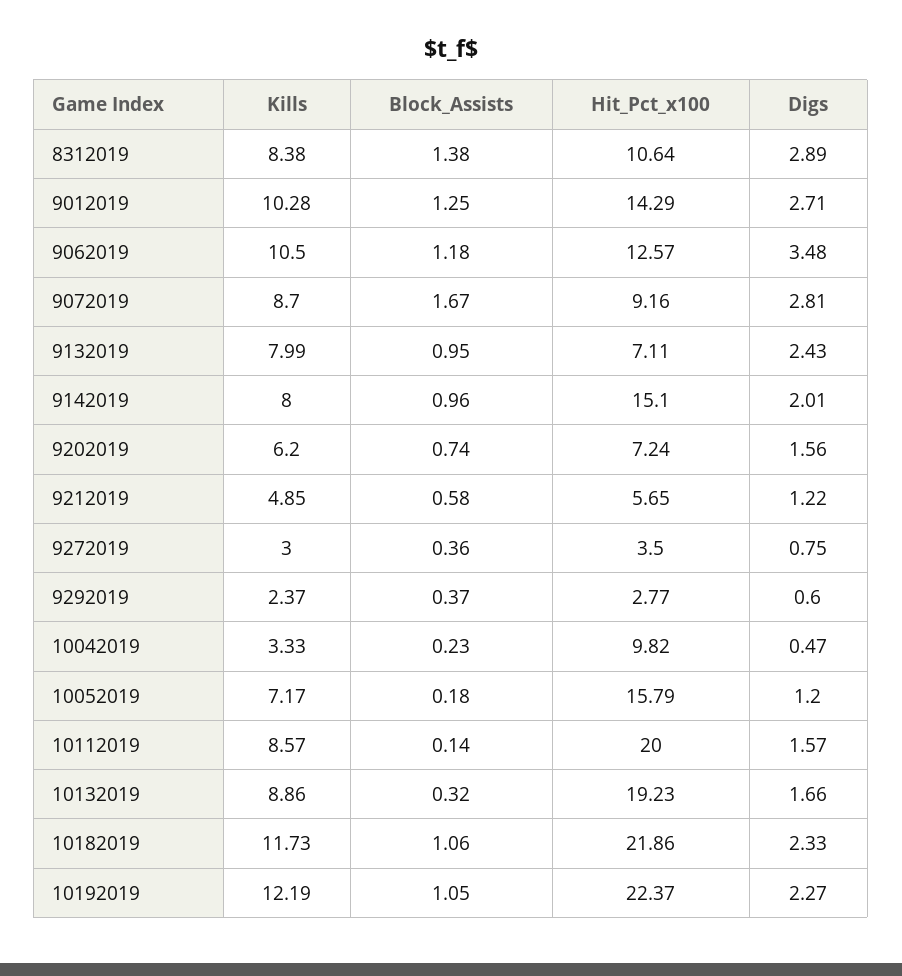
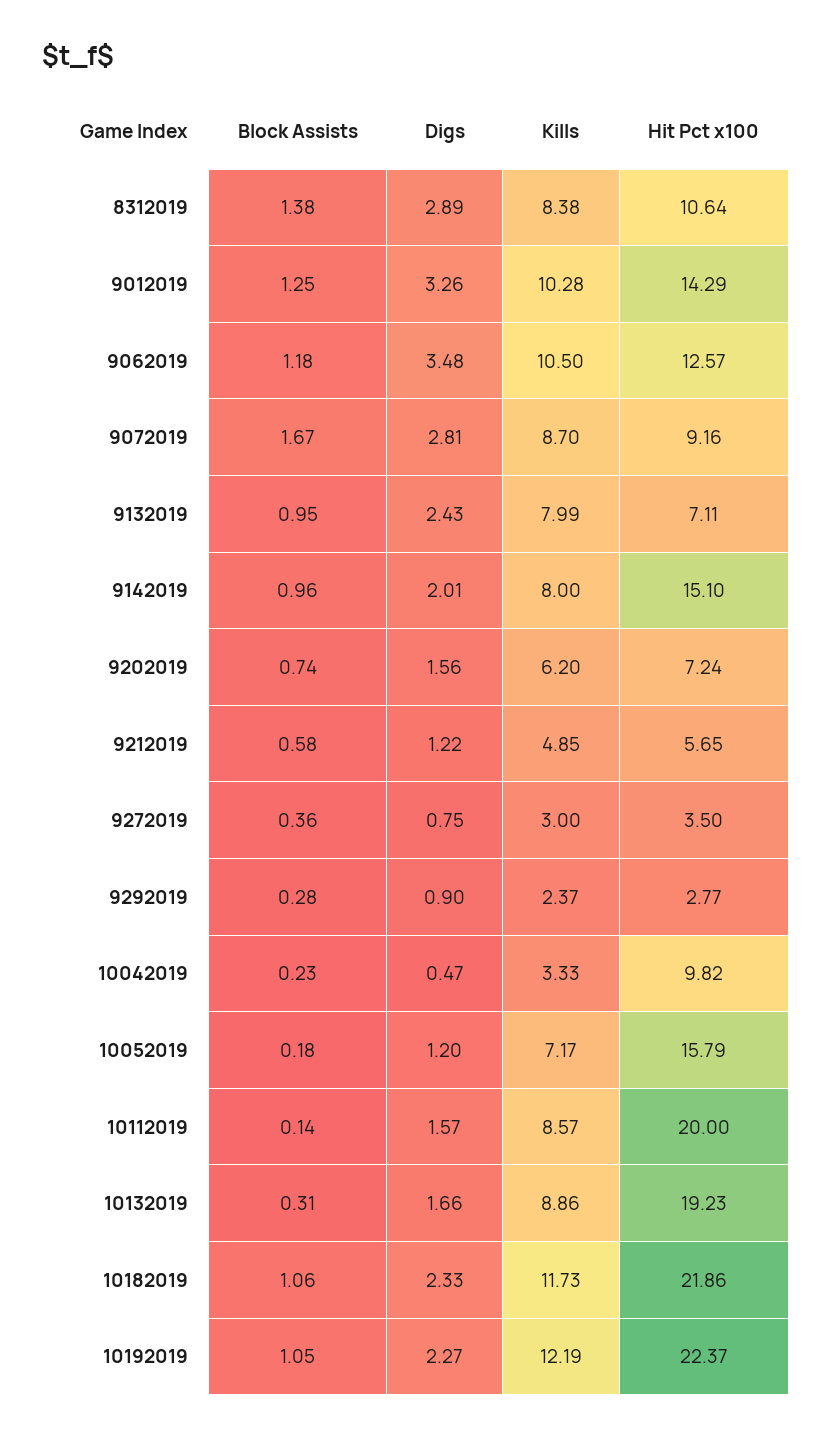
  {
    "Kills": {
      "8312019": 8.38,
      "9012019": 10.28,
      "9062019": 10.5,
      "9072019": 8.7,
      "9132019": 7.99,
      "9142019": 8,
      "9202019": 6.2,
      "9212019": 4.85,
      "9272019": 3,
      "9292019": 2.37,
      "10042019": 3.33,
      "10052019": 7.17,
      "10112019": 8.57,
      "10132019": 8.86,
      "10182019": 11.73,
      "10192019": 12.19
    },
    "Block_Assists": {
      "8312019": 1.38,
      "9012019": 1.25,
      "9062019": 1.18,
      "9072019": 1.67,
      "9132019": 0.95,
      "9142019": 0.96,
      "9202019": 0.74,
      "9212019": 0.58,
      "9272019": 0.36,
-     "9292019": 0.37,
+     "9292019": 0.28,
      "10042019": 0.23,
      "10052019": 0.18,
      "10112019": 0.14,
-     "10132019": 0.32,
+     "10132019": 0.31,
      "10182019": 1.06,
      "10192019": 1.05
    },
    "Hit_Pct_x100": {
      "8312019": 10.64,
      "9012019": 14.29,
      "9062019": 12.57,
      "9072019": 9.16,
      "9132019": 7.11,
      "9142019": 15.1,
      "9202019": 7.24,
      "9212019": 5.65,
      "9272019": 3.5,
      "9292019": 2.77,
      "10042019": 9.82,
      "10052019": 15.79,
      "10112019": 20,
      "10132019": 19.23,
      "10182019": 21.86,
      "10192019": 22.37
    },
    "Digs": {
      "8312019": 2.89,
-     "9012019": 2.71,
+     "9012019": 3.26,
      "9062019": 3.48,
      "9072019": 2.81,
      "9132019": 2.43,
      "9142019": 2.01,
      "9202019": 1.56,
      "9212019": 1.22,
      "9272019": 0.75,
-     "9292019": 0.6,
+     "9292019": 0.9,
      "10042019": 0.47,
      "10052019": 1.2,
      "10112019": 1.57,
      "10132019": 1.66,
      "10182019": 2.33,
      "10192019": 2.27
    }
  }

